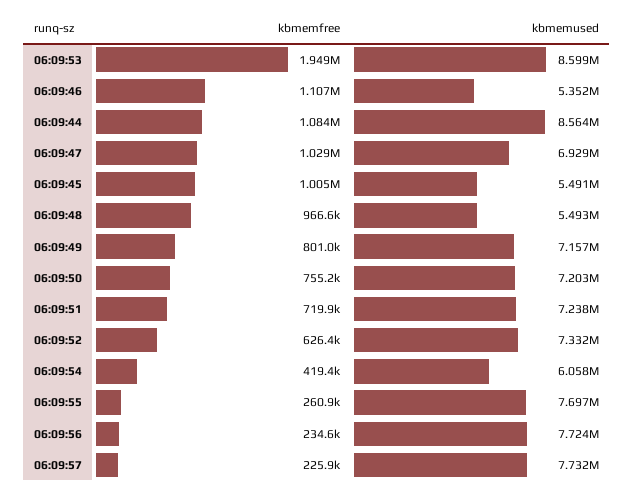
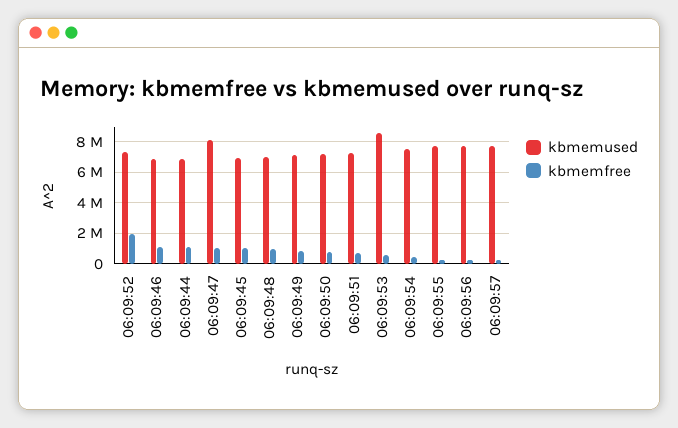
  {
    "kbmemfree": {
-     "06:09:53": 1949000,
+     "06:09:53": 500000,
      "06:09:46": 1107000,
      "06:09:44": 1084000,
      "06:09:47": 1029000,
      "06:09:45": 1005000,
      "06:09:48": 966600,
      "06:09:49": 801000,
      "06:09:50": 755200,
      "06:09:51": 719900,
-     "06:09:52": 626400,
+     "06:09:52": 2000000,
      "06:09:54": 419400,
      "06:09:55": 260900,
      "06:09:56": 234600,
      "06:09:57": 225900
    },
    "kbmemused": {
      "06:09:53": 8599000,
-     "06:09:46": 5352000,
+     "06:09:46": 7000000,
-     "06:09:44": 8564000,
+     "06:09:44": 7000000,
-     "06:09:47": 6929000,
+     "06:09:47": 8000000,
-     "06:09:45": 5491000,
+     "06:09:45": 7000000,
-     "06:09:48": 5493000,
+     "06:09:48": 7000000,
      "06:09:49": 7157000,
      "06:09:50": 7203000,
      "06:09:51": 7238000,
      "06:09:52": 7332000,
-     "06:09:54": 6058000,
+     "06:09:54": 7500000,
      "06:09:55": 7697000,
      "06:09:56": 7724000,
      "06:09:57": 7732000
    }
  }

